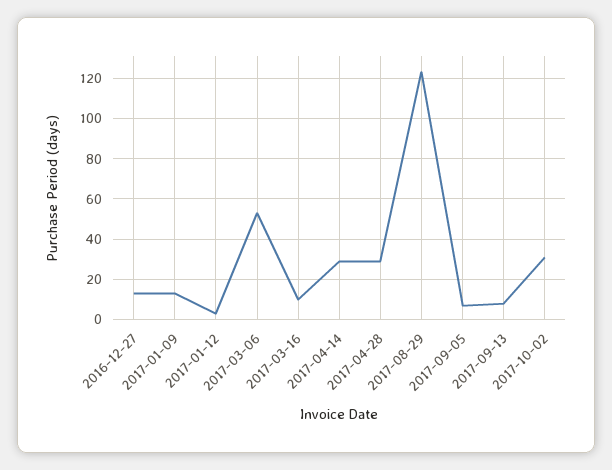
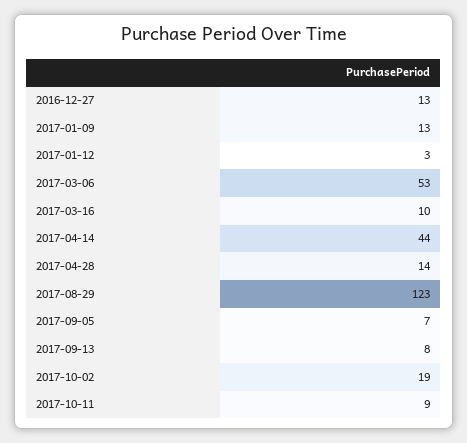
  {
    "2016-12-27": 13,
    "2017-01-09": 13,
    "2017-01-12": 3,
    "2017-03-06": 53,
    "2017-03-16": 10,
-   "2017-04-14": 30,
+   "2017-04-14": 44,
-   "2017-04-28": 30,
+   "2017-04-28": 14,
    "2017-08-29": 123,
    "2017-09-05": 7,
    "2017-09-13": 8,
-   "2017-10-02": 30
+   "2017-10-02": 19,
+   "2017-10-11": 9
  }

